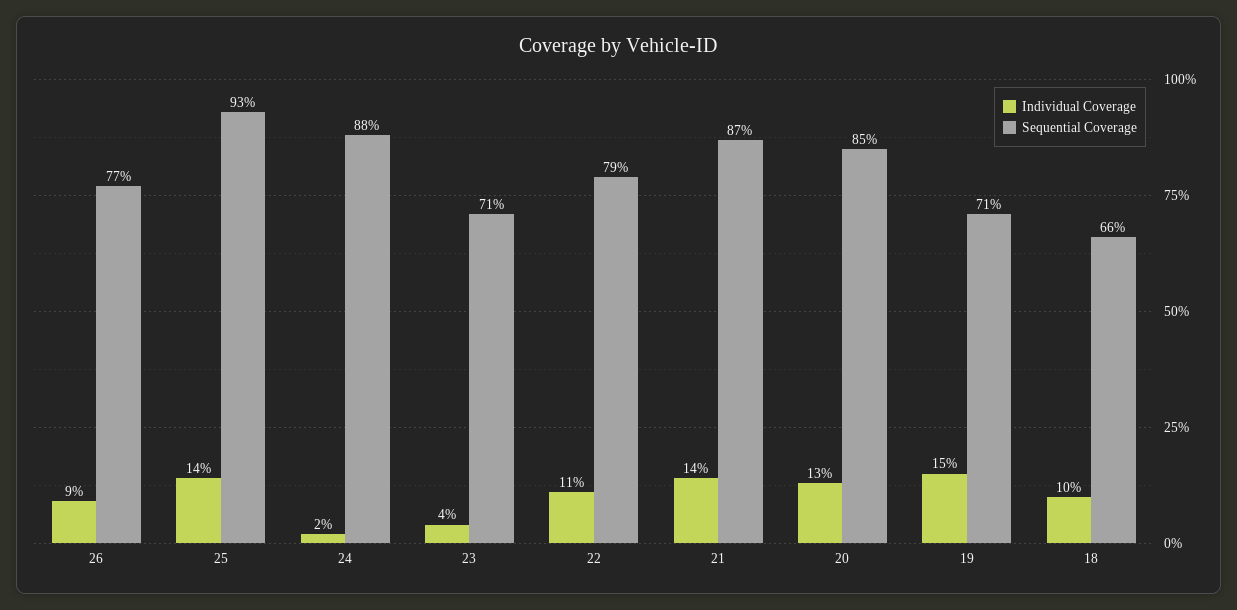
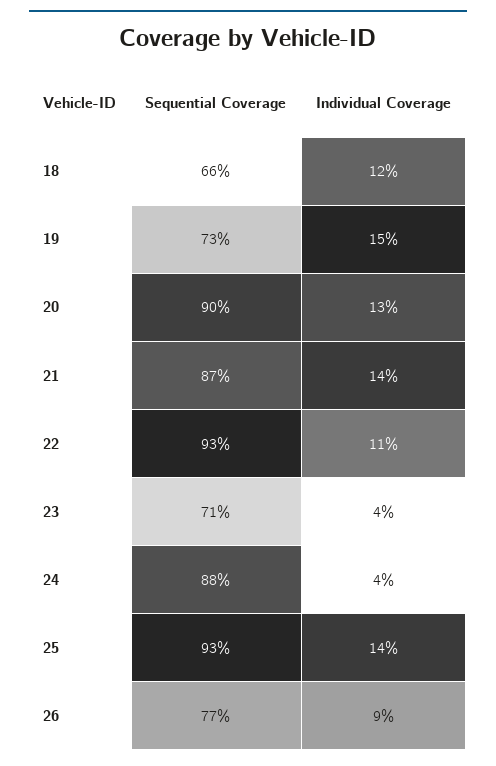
  {
    "Individual Coverage": {
      "26": 9,
      "25": 14,
-     "24": 2,
+     "24": 4,
      "23": 4,
      "22": 11,
      "21": 14,
      "20": 13,
      "19": 15,
-     "18": 10
+     "18": 12
    },
    "Sequential Coverage": {
      "26": 77,
      "25": 93,
      "24": 88,
      "23": 71,
-     "22": 79,
+     "22": 93,
      "21": 87,
-     "20": 85,
+     "20": 90,
-     "19": 71,
+     "19": 73,
      "18": 66
    }
  }

